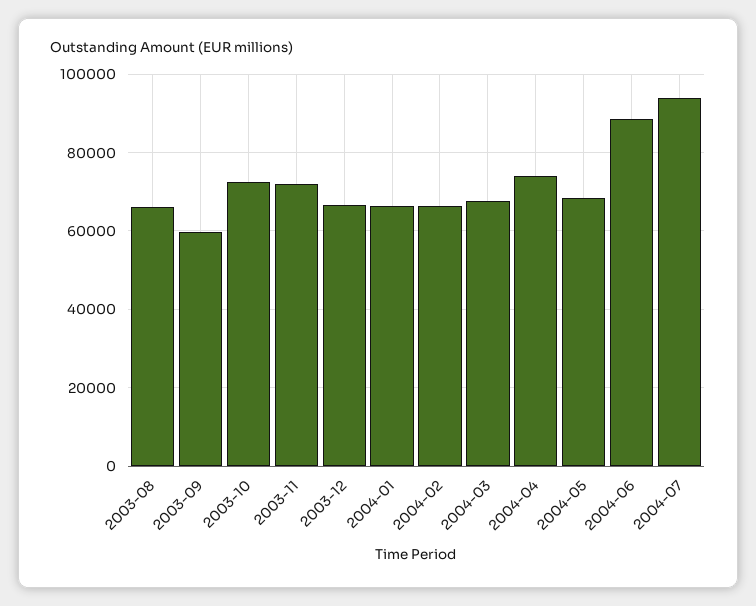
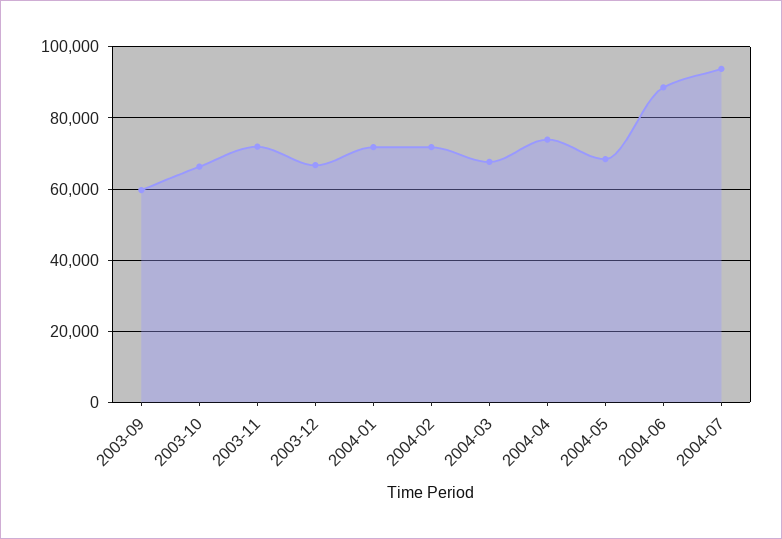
  {
-   "2003-08": 66000,
    "2003-09": 60000,
-   "2003-10": 72000,
+   "2003-10": 66000,
    "2003-11": 72000,
    "2003-12": 66000,
-   "2004-01": 66000,
+   "2004-01": 72000,
-   "2004-02": 66000,
+   "2004-02": 72000,
    "2004-03": 68000,
    "2004-04": 74000,
    "2004-05": 68000,
    "2004-06": 88000,
    "2004-07": 94000
  }

